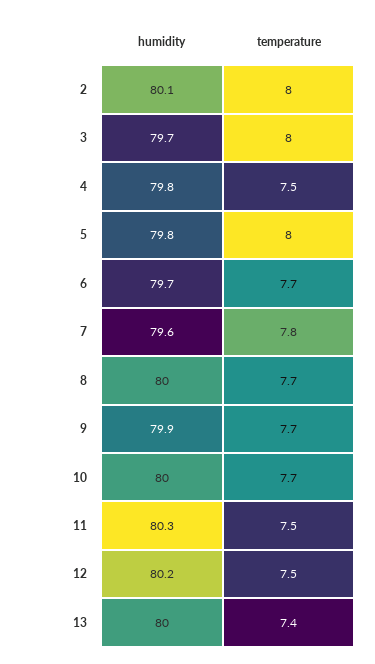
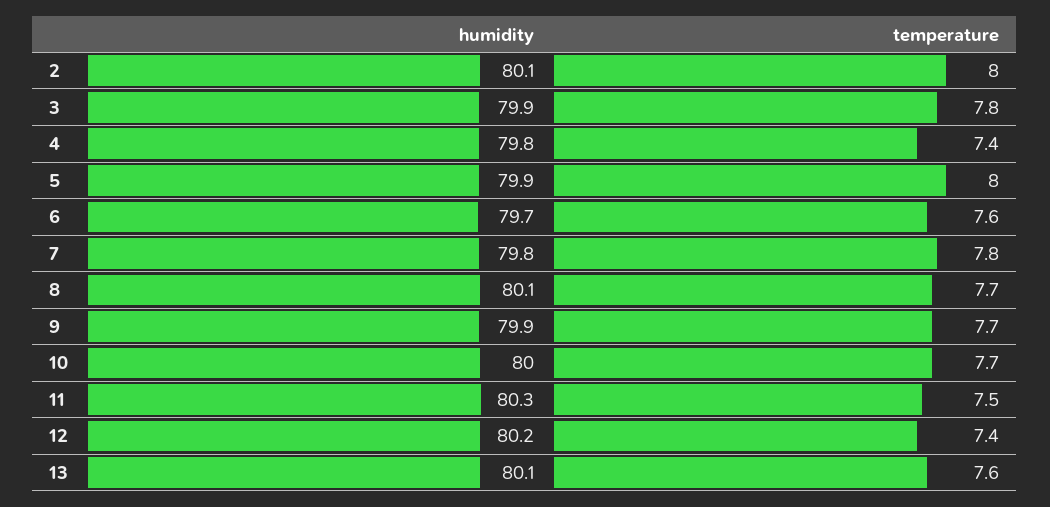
  {
    "humidity": {
      "2": 80.1,
-     "3": 79.7,
+     "3": 79.9,
      "4": 79.8,
-     "5": 79.8,
+     "5": 79.9,
      "6": 79.7,
-     "7": 79.6,
+     "7": 79.8,
-     "8": 80,
+     "8": 80.1,
      "9": 79.9,
      "10": 80,
      "11": 80.3,
      "12": 80.2,
-     "13": 80
+     "13": 80.1
    },
    "temperature": {
      "2": 8,
-     "3": 8,
+     "3": 7.8,
-     "4": 7.5,
+     "4": 7.4,
      "5": 8,
-     "6": 7.7,
+     "6": 7.6,
      "7": 7.8,
      "8": 7.7,
      "9": 7.7,
      "10": 7.7,
      "11": 7.5,
-     "12": 7.5,
+     "12": 7.4,
-     "13": 7.4
+     "13": 7.6
    }
  }

